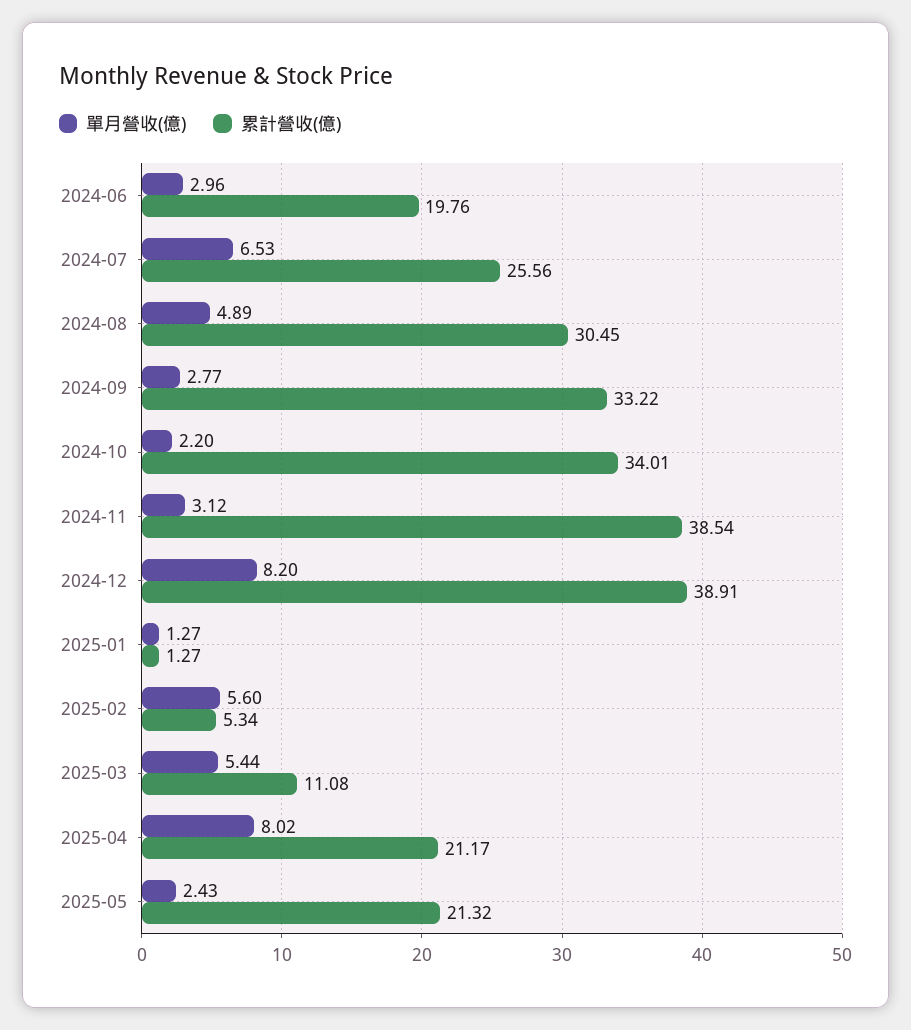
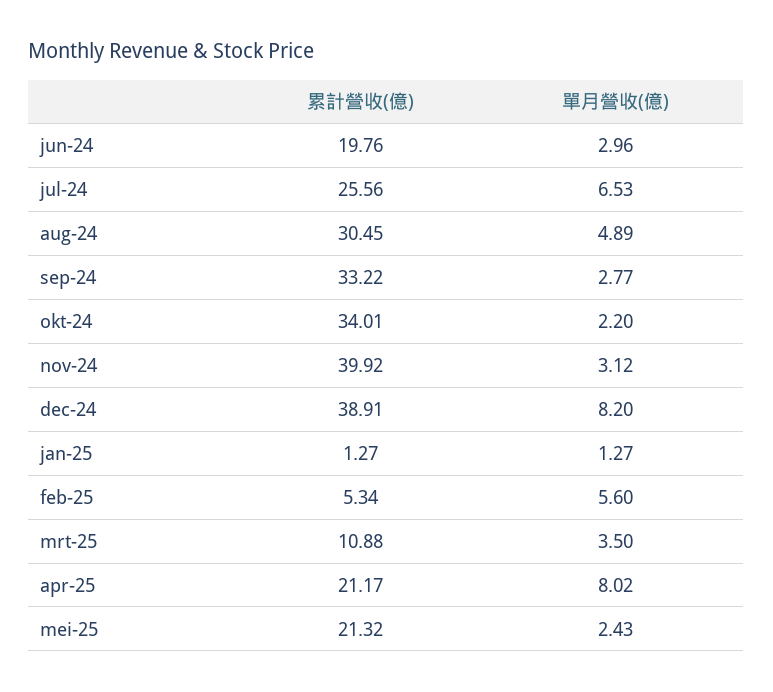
  {
    "單月營收(億)": {
      "2024-06": 2.96,
      "2024-07": 6.53,
      "2024-08": 4.89,
      "2024-09": 2.77,
      "2024-10": 2.2,
      "2024-11": 3.12,
      "2024-12": 8.2,
      "2025-01": 1.27,
      "2025-02": 5.6,
-     "2025-03": 5.44,
+     "2025-03": 3.5,
      "2025-04": 8.02,
      "2025-05": 2.43
    },
    "累計營收(億)": {
      "2024-06": 19.76,
      "2024-07": 25.56,
      "2024-08": 30.45,
      "2024-09": 33.22,
      "2024-10": 34.01,
-     "2024-11": 38.54,
+     "2024-11": 39.92,
      "2024-12": 38.91,
      "2025-01": 1.27,
      "2025-02": 5.34,
-     "2025-03": 11.08,
+     "2025-03": 10.88,
      "2025-04": 21.17,
      "2025-05": 21.32
    }
  }

